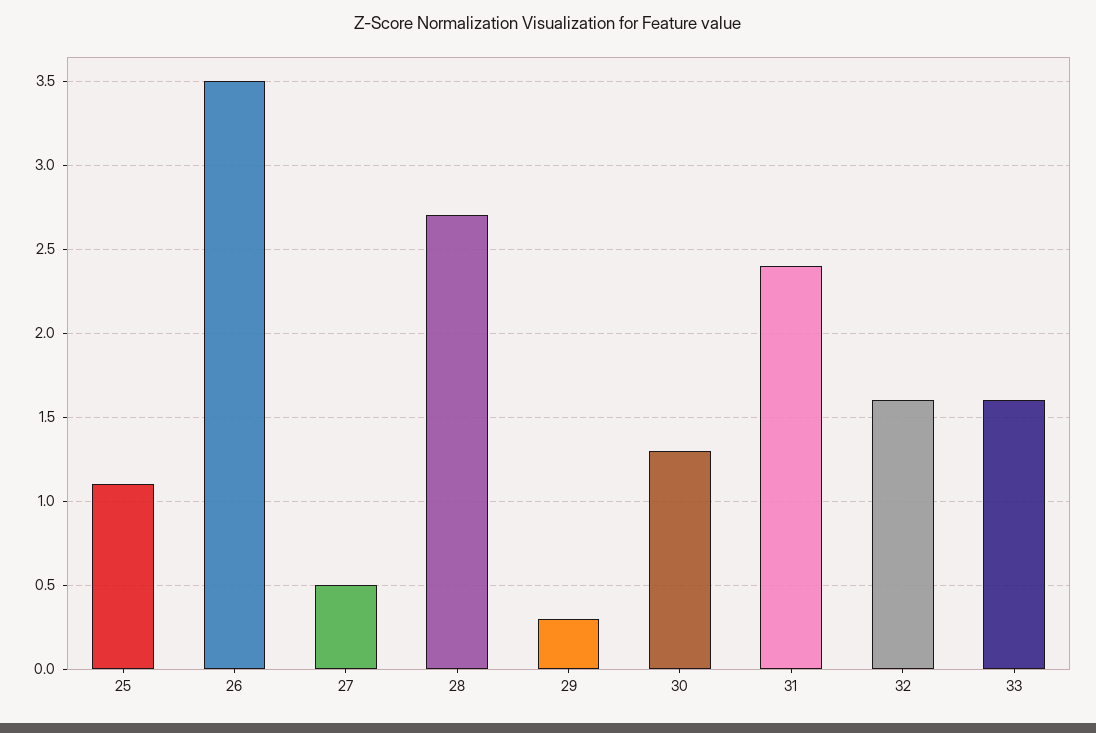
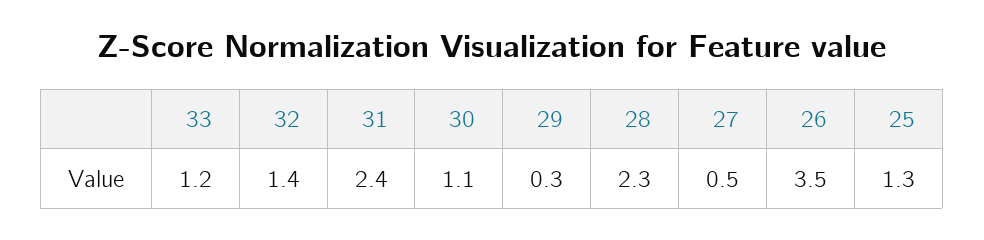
  {
-   "25": 1.1,
+   "25": 1.3,
    "26": 3.5,
    "27": 0.5,
-   "28": 2.7,
+   "28": 2.3,
    "29": 0.3,
-   "30": 1.3,
+   "30": 1.1,
    "31": 2.4,
-   "32": 1.6,
+   "32": 1.4,
-   "33": 1.6
+   "33": 1.2
  }

